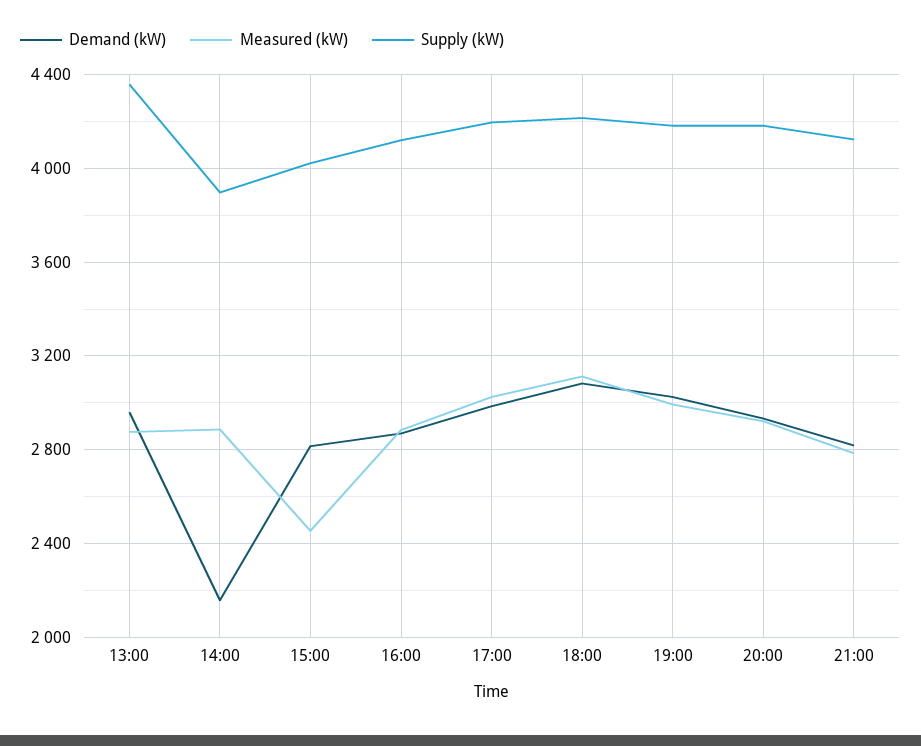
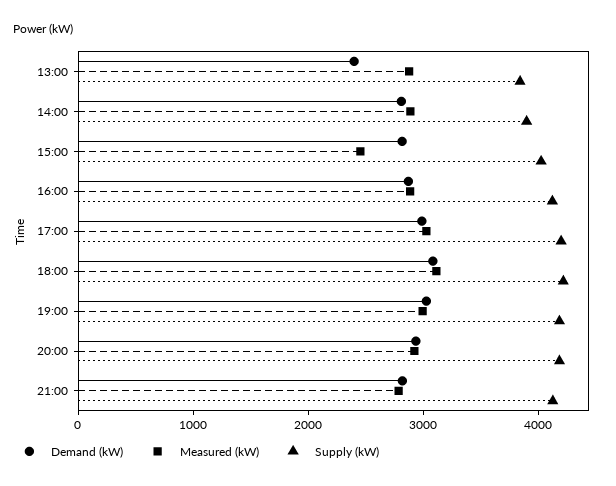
  {
    "Demand (kW)": {
-     "13:00": 2950,
+     "13:00": 2400,
-     "14:00": 2150,
+     "14:00": 2800,
      "15:00": 2800,
      "16:00": 2850,
      "17:00": 3000,
      "18:00": 3100,
      "19:00": 3050,
      "20:00": 2950,
      "21:00": 2800
    },
    "Measured (kW)": {
      "13:00": 2900,
      "14:00": 2900,
      "15:00": 2450,
      "16:00": 2900,
      "17:00": 3050,
      "18:00": 3100,
      "19:00": 3000,
      "20:00": 2900,
      "21:00": 2800
    },
    "Supply (kW)": {
-     "13:00": 4350,
+     "13:00": 3800,
      "14:00": 3900,
      "15:00": 4000,
      "16:00": 4100,
      "17:00": 4200,
      "18:00": 4200,
      "19:00": 4200,
      "20:00": 4200,
      "21:00": 4150
    }
  }

